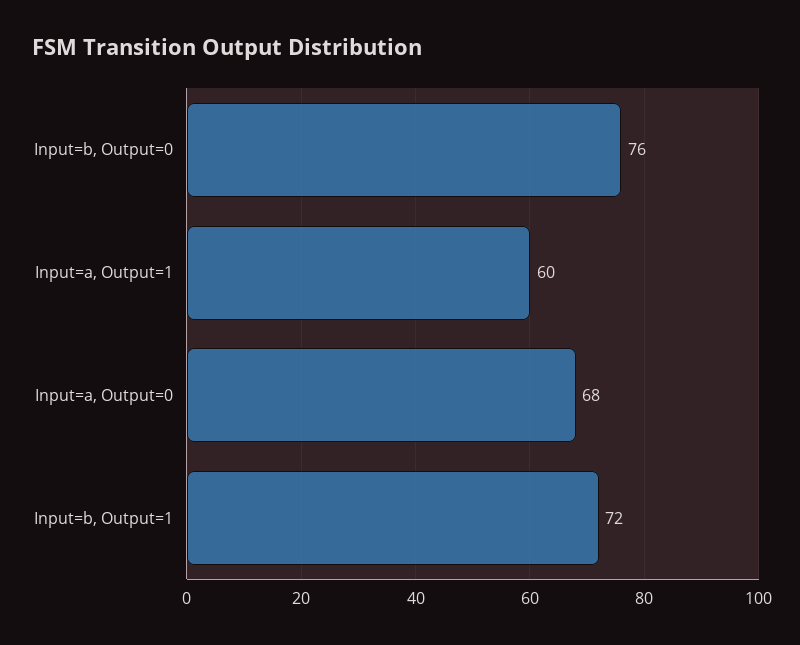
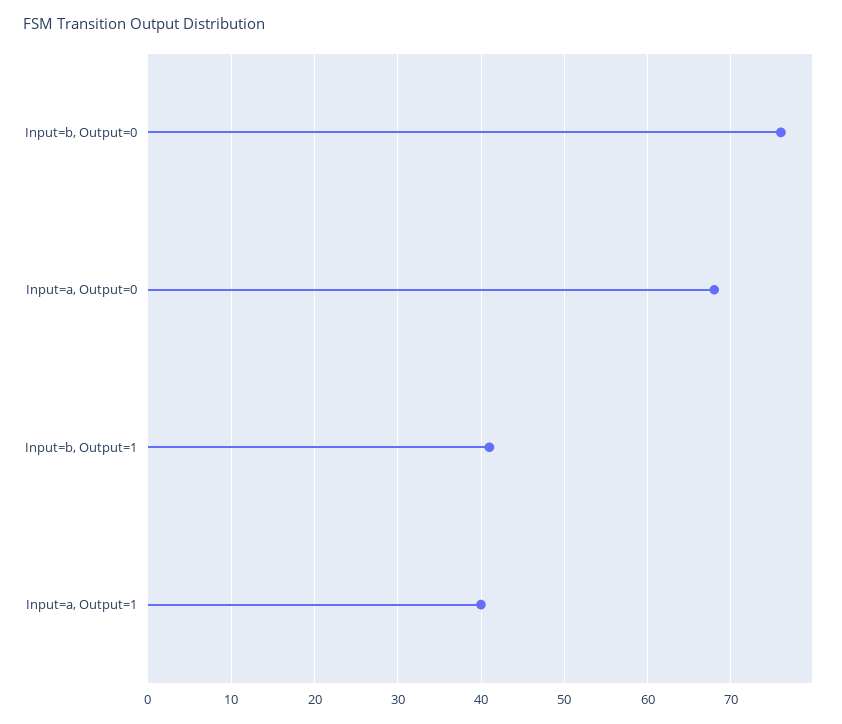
  {
    "Input=b, Output=0": 76,
-   "Input=a, Output=1": 60,
+   "Input=a, Output=1": 40,
    "Input=a, Output=0": 68,
-   "Input=b, Output=1": 72
+   "Input=b, Output=1": 41
  }

